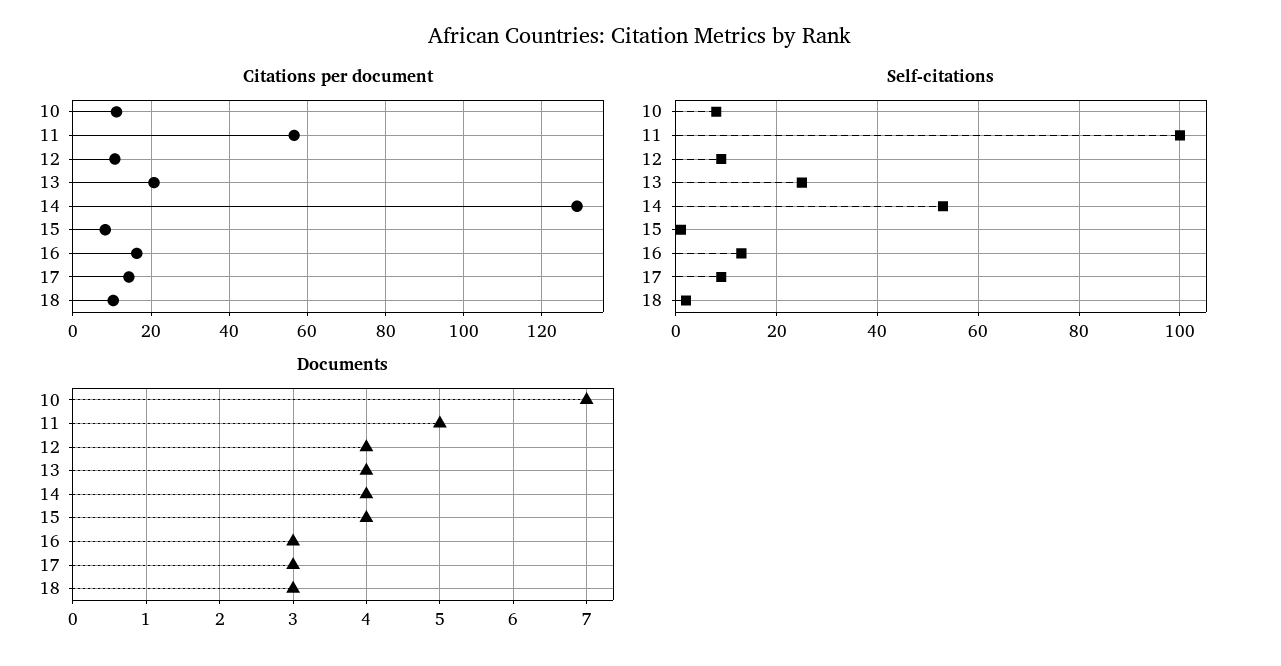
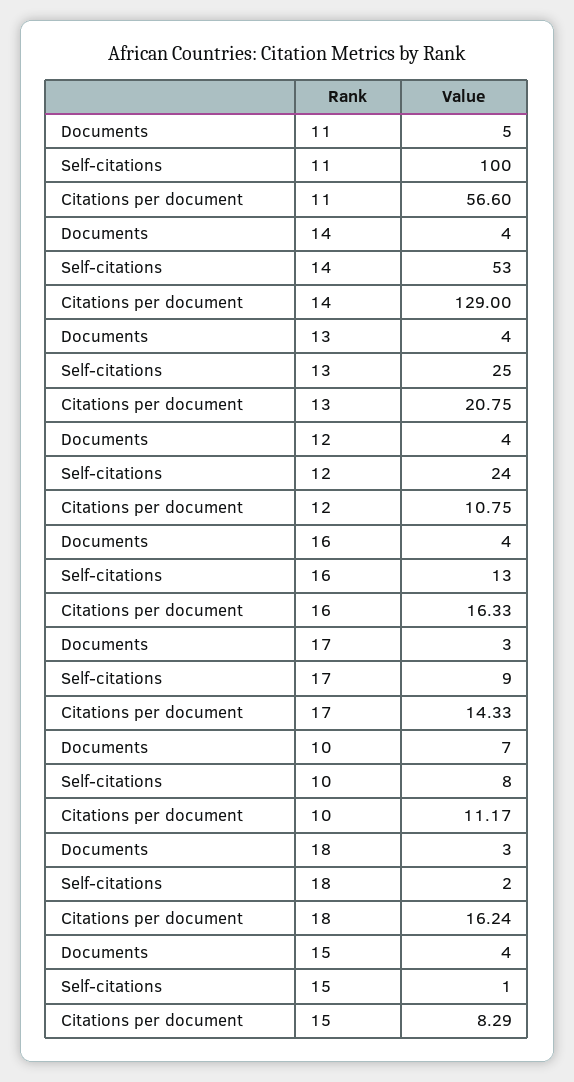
  {
    "Citations per document": {
      "10": 11.17,
      "11": 56.6,
      "12": 10.75,
      "13": 20.75,
      "14": 129,
      "15": 8.29,
      "16": 16.33,
      "17": 14.33,
-     "18": 10
+     "18": 16.24
    },
    "Self-citations": {
      "10": 8,
      "11": 100,
-     "12": 10,
+     "12": 24,
      "13": 25,
      "14": 53,
      "15": 1,
      "16": 13,
      "17": 9,
      "18": 2
    },
    "Documents": {
      "10": 7,
      "11": 5,
      "12": 4,
      "13": 4,
      "14": 4,
      "15": 4,
-     "16": 3,
+     "16": 4,
      "17": 3,
      "18": 3
    }
  }

